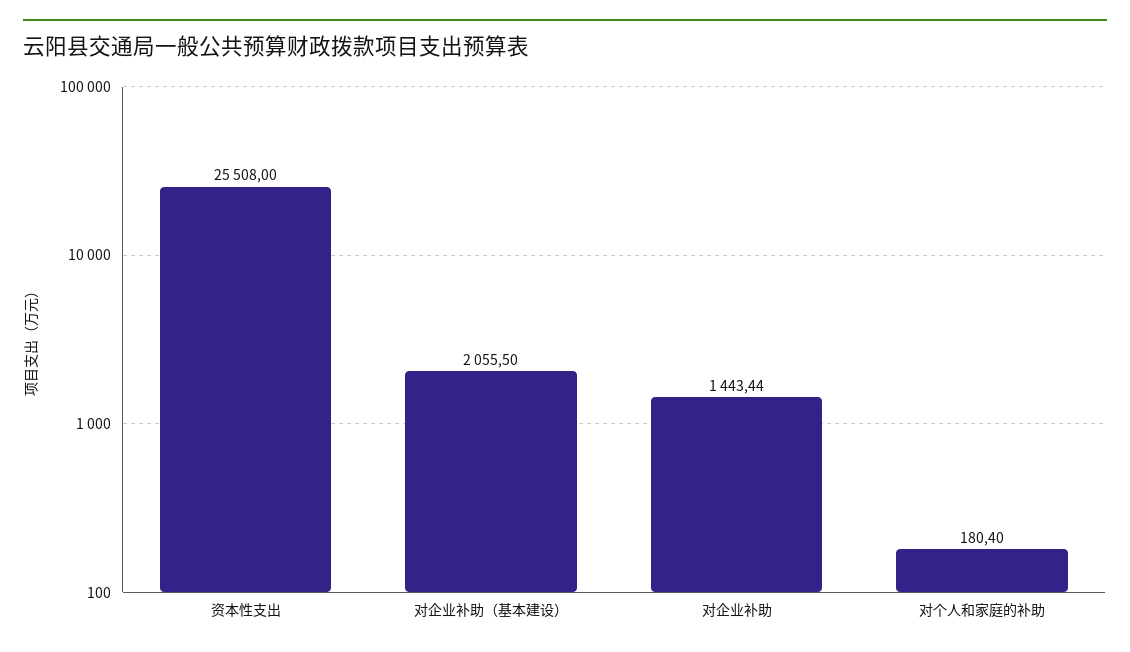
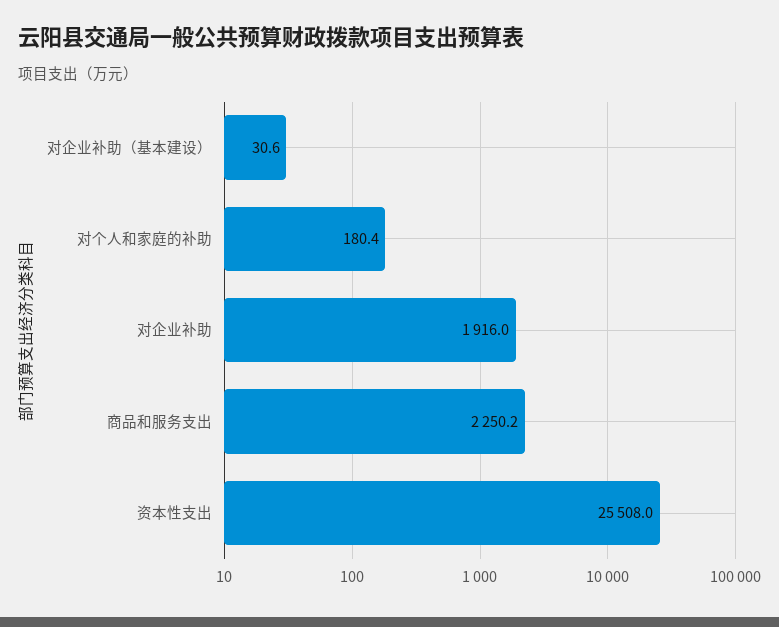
  {
    "资本性支出": 25508,
-   "对企业补助（基本建设）": 2055.5,
+   "对企业补助（基本建设）": 30.6,
-   "对企业补助": 1443.44,
+   "对企业补助": 1916,
-   "对个人和家庭的补助": 180.4
+   "对个人和家庭的补助": 180.4,
+   "商品和服务支出": 2250.2
  }

